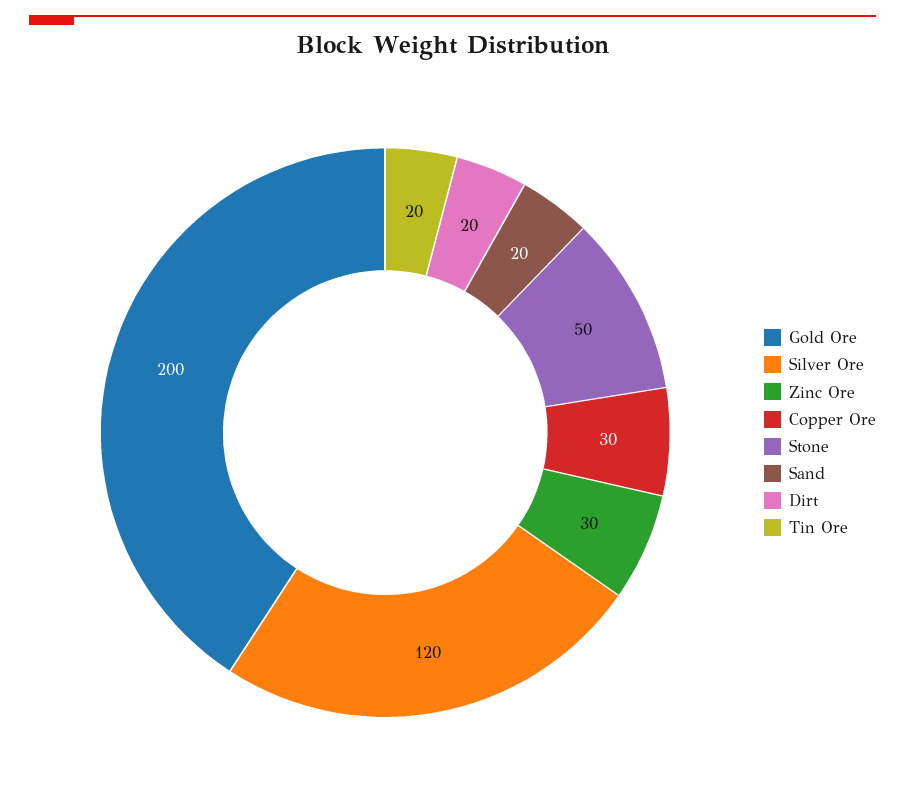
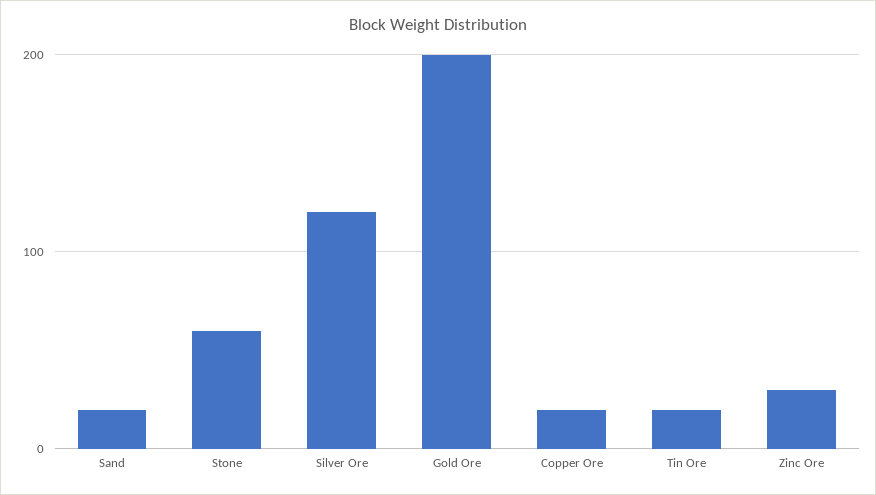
  {
    "Gold Ore": 200,
    "Silver Ore": 120,
    "Zinc Ore": 30,
-   "Copper Ore": 30,
+   "Copper Ore": 20,
-   "Stone": 50,
+   "Stone": 60,
    "Sand": 20,
-   "Dirt": 20,
    "Tin Ore": 20
  }

